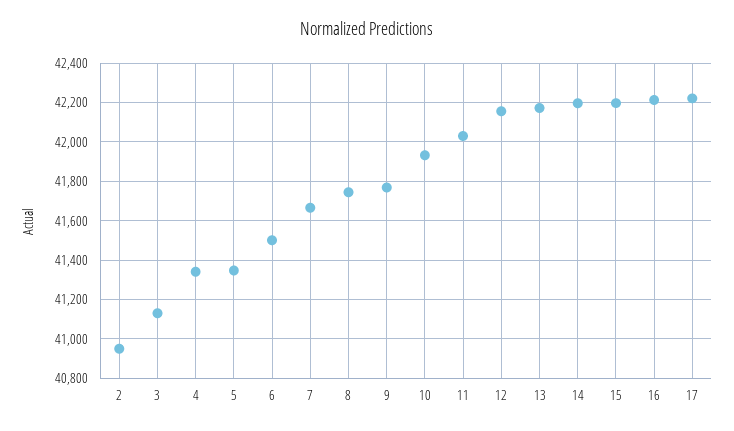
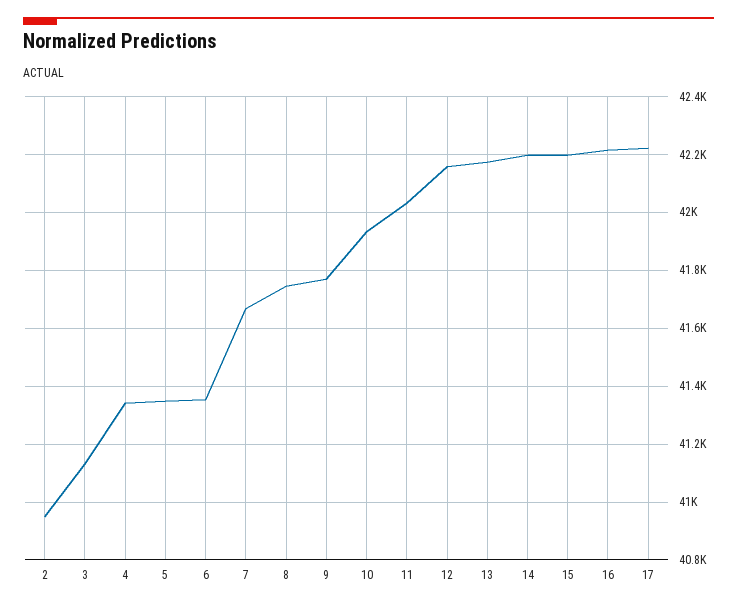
  {
    "2": 40950,
    "3": 41125,
    "4": 41350,
    "5": 41350,
-   "6": 41500,
+   "6": 41350,
    "7": 41675,
    "8": 41750,
    "9": 41775,
    "10": 41925,
    "11": 42025,
    "12": 42150,
    "13": 42175,
    "14": 42200,
    "15": 42200,
    "16": 42225,
    "17": 42225
  }

